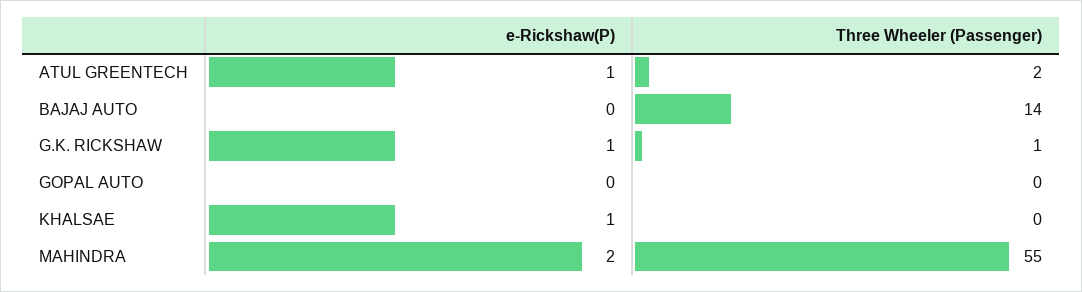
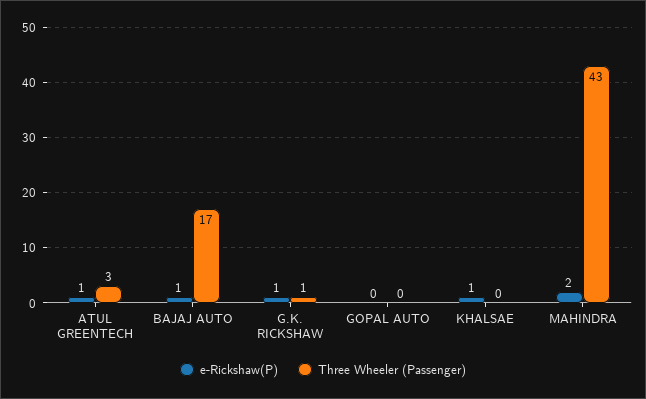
  {
    "e-Rickshaw(P)": {
      "ATUL GREENTECH": 1,
-     "BAJAJ AUTO": 0,
+     "BAJAJ AUTO": 1,
      "G.K. RICKSHAW": 1,
      "GOPAL AUTO": 0,
      "KHALSAE": 1,
      "MAHINDRA": 2
    },
    "Three Wheeler (Passenger)": {
-     "ATUL GREENTECH": 2,
+     "ATUL GREENTECH": 3,
-     "BAJAJ AUTO": 14,
+     "BAJAJ AUTO": 17,
      "G.K. RICKSHAW": 1,
      "GOPAL AUTO": 0,
      "KHALSAE": 0,
-     "MAHINDRA": 55
+     "MAHINDRA": 43
    }
  }

